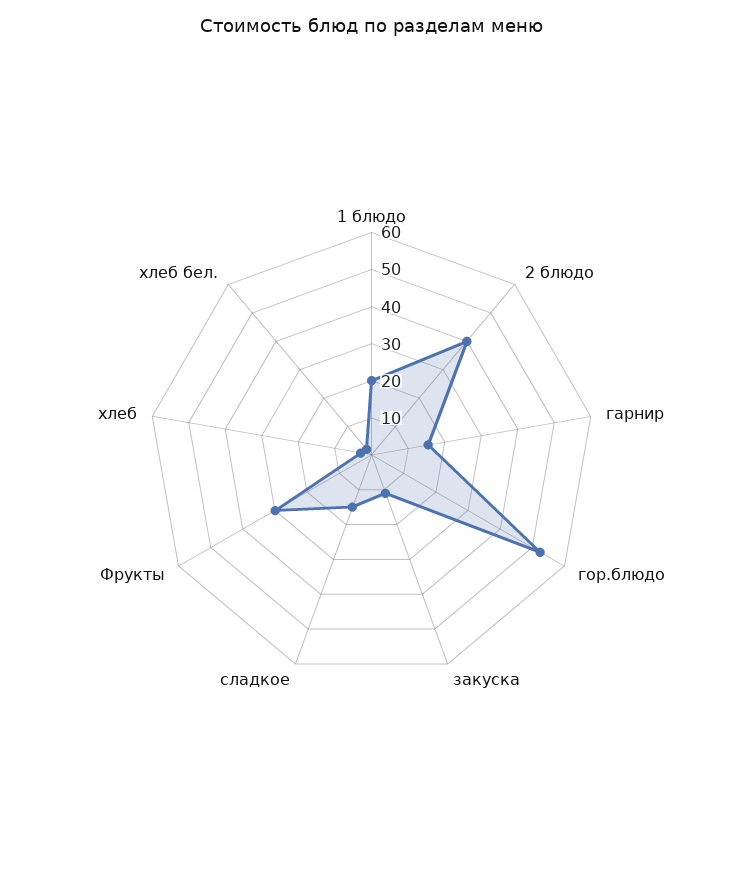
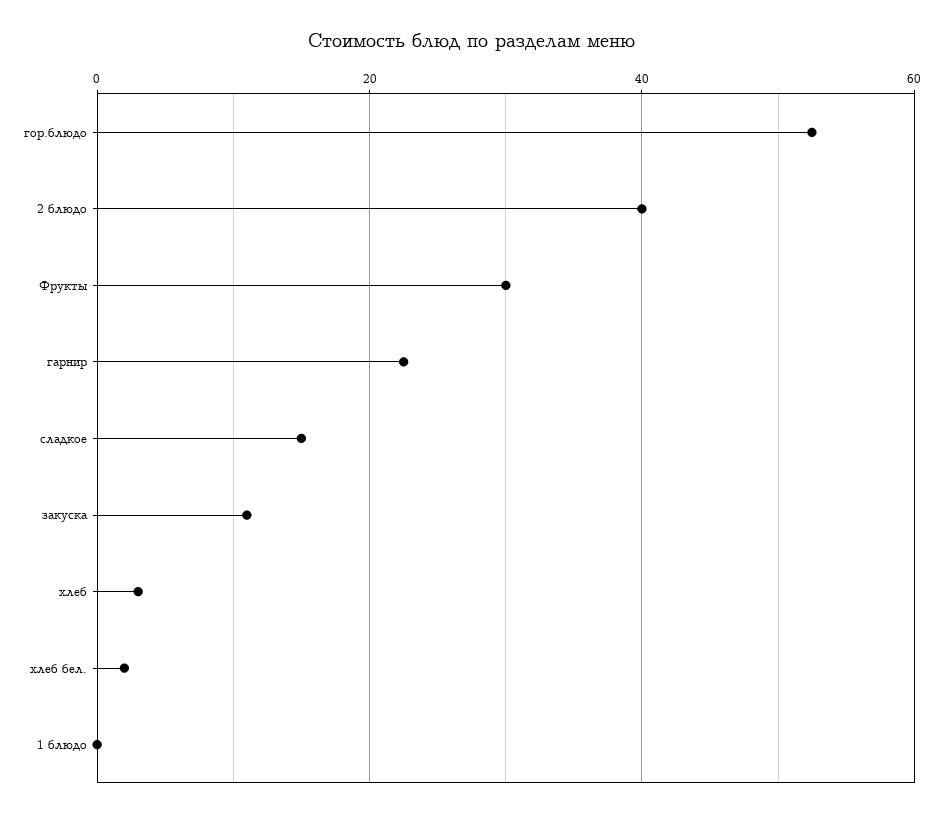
  {
-   "1 блюдо": 20,
+   "1 блюдо": 0,
    "2 блюдо": 40,
-   "гарнир": 15,
+   "гарнир": 22,
    "гор.блюдо": 52,
    "закуска": 12,
    "сладкое": 16,
    "Фрукты": 30,
    "хлеб": 4,
    "хлеб бел.": 2
  }

